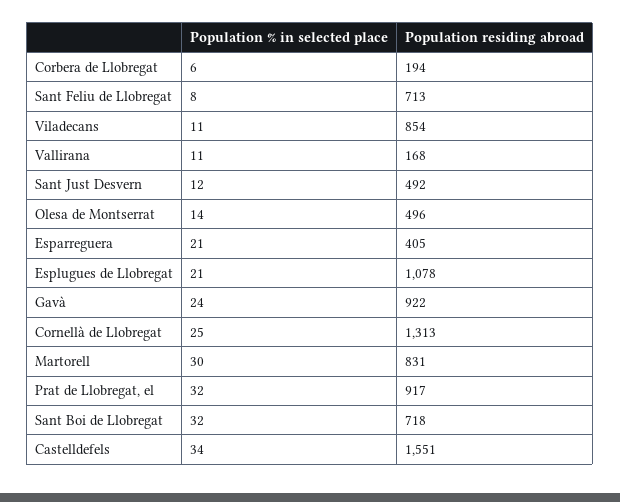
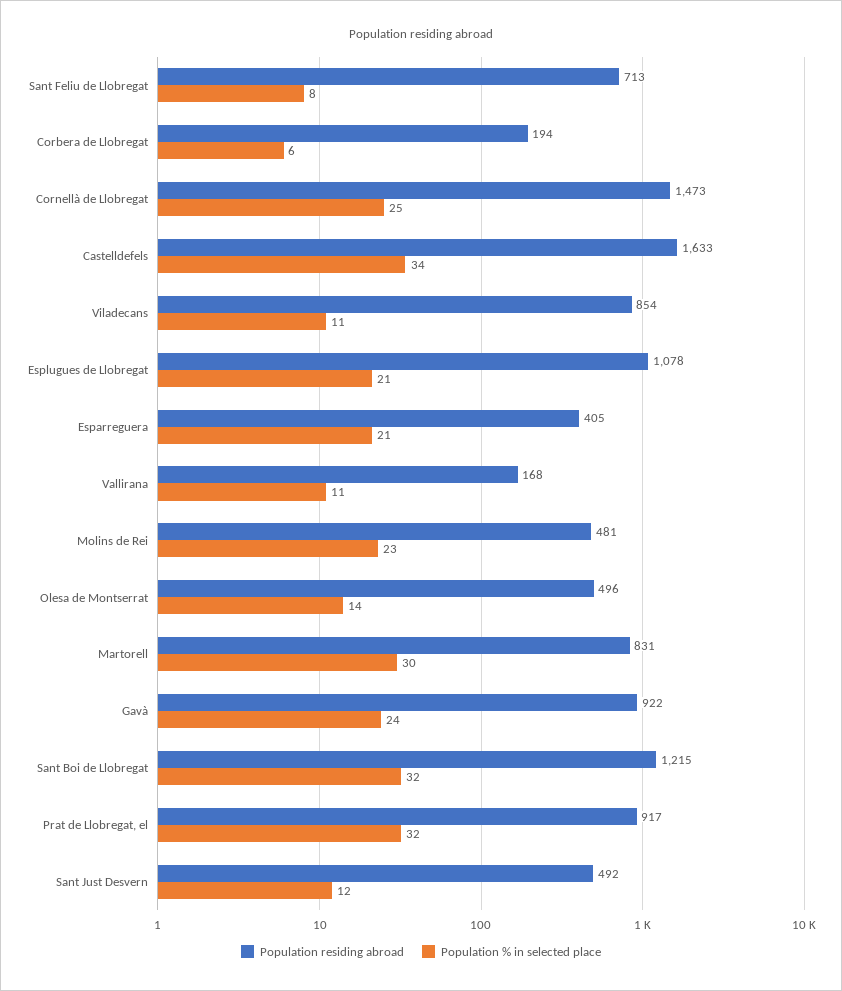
  {
    "Population % in selected place": {
      "Corbera de Llobregat": 6,
      "Sant Feliu de Llobregat": 8,
      "Viladecans": 11,
      "Vallirana": 11,
      "Sant Just Desvern": 12,
      "Olesa de Montserrat": 14,
      "Esparreguera": 21,
      "Esplugues de Llobregat": 21,
      "Gavà": 24,
      "Cornellà de Llobregat": 25,
      "Martorell": 30,
      "Prat de Llobregat, el": 32,
      "Sant Boi de Llobregat": 32,
-     "Castelldefels": 34
+     "Castelldefels": 34,
+     "Molins de Rei": 23
    },
    "Population residing abroad": {
      "Corbera de Llobregat": 194,
      "Sant Feliu de Llobregat": 713,
      "Viladecans": 854,
      "Vallirana": 168,
      "Sant Just Desvern": 492,
      "Olesa de Montserrat": 496,
      "Esparreguera": 405,
      "Esplugues de Llobregat": 1078,
      "Gavà": 922,
-     "Cornellà de Llobregat": 1313,
+     "Cornellà de Llobregat": 1473,
      "Martorell": 831,
      "Prat de Llobregat, el": 917,
-     "Sant Boi de Llobregat": 718,
+     "Sant Boi de Llobregat": 1215,
-     "Castelldefels": 1551
+     "Castelldefels": 1633,
+     "Molins de Rei": 481
    }
  }

